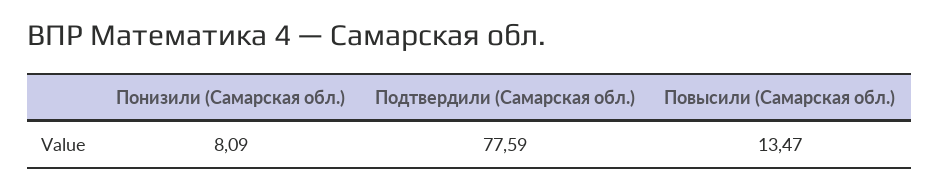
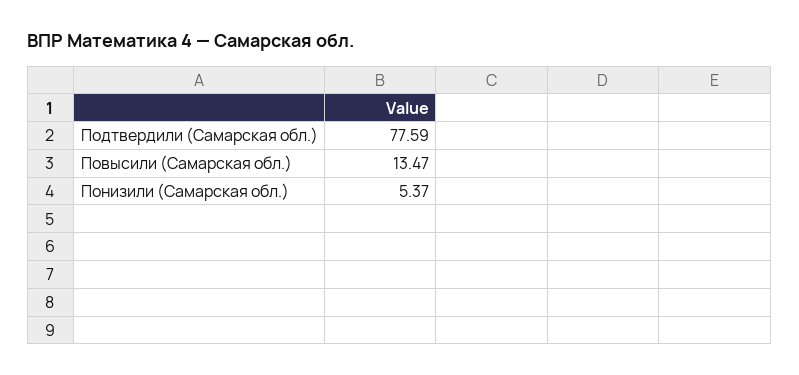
  {
-   "Понизили (Самарская обл.)": 8.09,
+   "Понизили (Самарская обл.)": 5.37,
    "Подтвердили (Самарская обл.)": 77.59,
    "Повысили (Самарская обл.)": 13.47
  }

